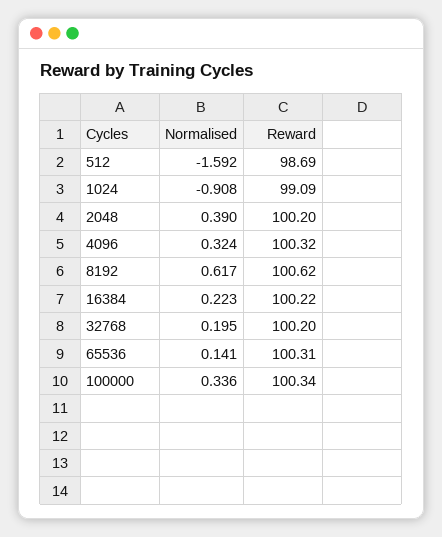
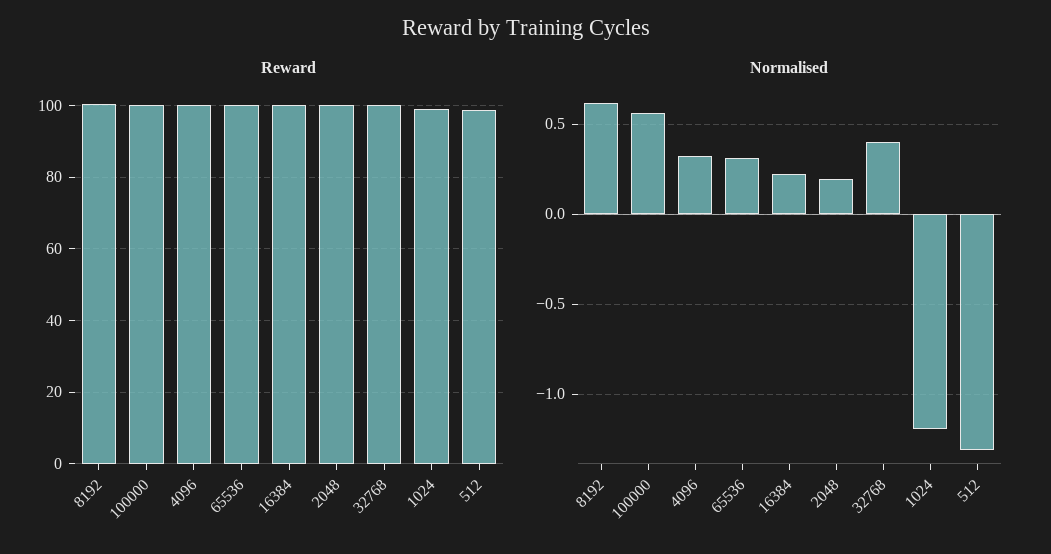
  {
    "Normalised": {
-     "512": -1.592,
+     "512": -1.3,
-     "1024": -0.908,
+     "1024": -1.2,
-     "2048": 0.39,
+     "2048": 0.2,
      "4096": 0.324,
      "8192": 0.617,
      "16384": 0.223,
-     "32768": 0.195,
+     "32768": 0.4,
-     "65536": 0.141,
+     "65536": 0.3,
-     "100000": 0.336
+     "100000": 0.55
    },
    "Reward": {
      "512": 98.69,
      "1024": 99.09,
      "2048": 100.2,
      "4096": 100.32,
      "8192": 100.62,
      "16384": 100.22,
      "32768": 100.2,
      "65536": 100.31,
      "100000": 100.34
    }
  }

